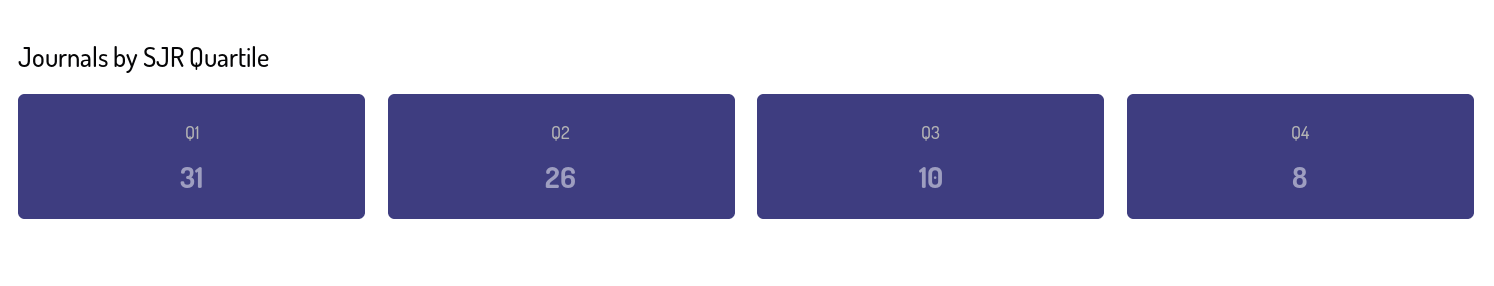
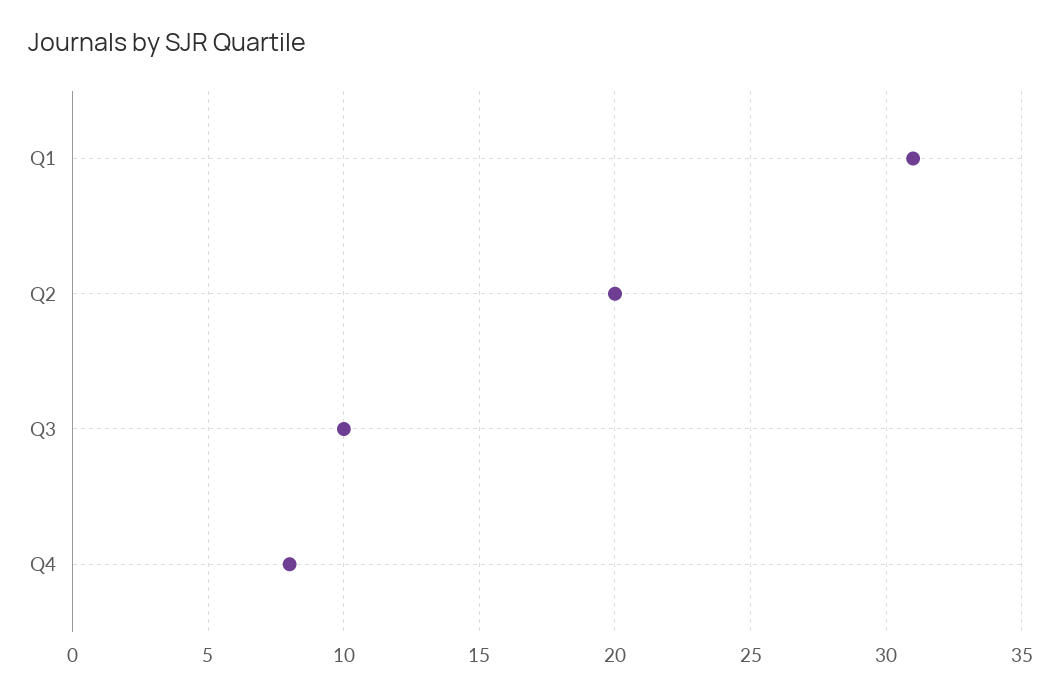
  {
    "Q1": 31,
-   "Q2": 26,
+   "Q2": 20,
    "Q3": 10,
    "Q4": 8
  }

